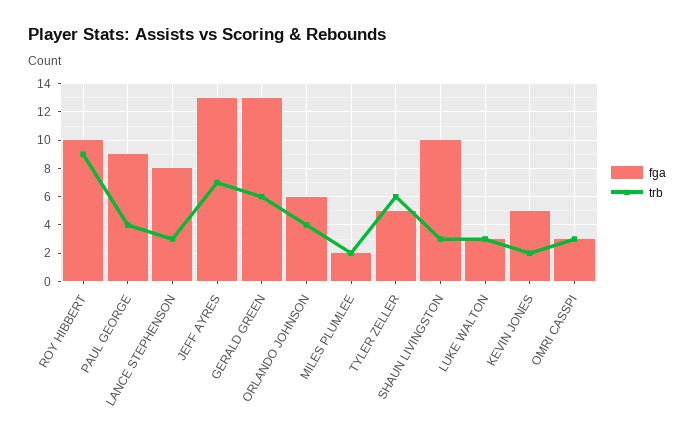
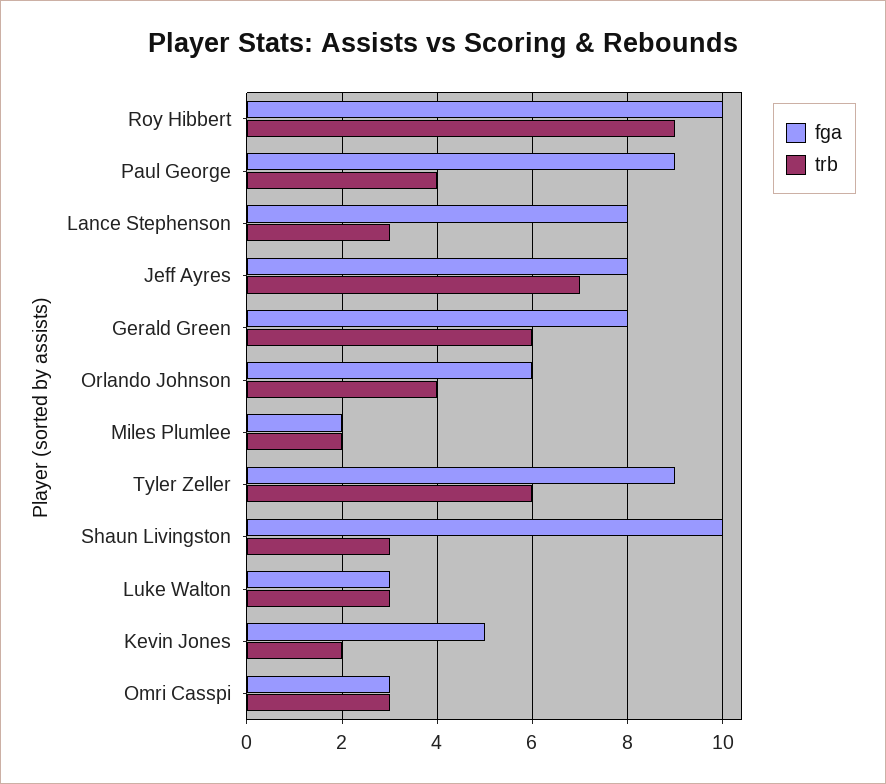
  {
    "fga": {
      "ROY HIBBERT": 10,
      "PAUL GEORGE": 9,
      "LANCE STEPHENSON": 8,
-     "JEFF AYRES": 13,
+     "JEFF AYRES": 8,
-     "GERALD GREEN": 13,
+     "GERALD GREEN": 8,
      "ORLANDO JOHNSON": 6,
      "MILES PLUMLEE": 2,
-     "TYLER ZELLER": 5,
+     "TYLER ZELLER": 9,
      "SHAUN LIVINGSTON": 10,
      "LUKE WALTON": 3,
      "KEVIN JONES": 5,
      "OMRI CASSPI": 3
    },
    "trb": {
      "ROY HIBBERT": 9,
      "PAUL GEORGE": 4,
      "LANCE STEPHENSON": 3,
      "JEFF AYRES": 7,
      "GERALD GREEN": 6,
      "ORLANDO JOHNSON": 4,
      "MILES PLUMLEE": 2,
      "TYLER ZELLER": 6,
      "SHAUN LIVINGSTON": 3,
      "LUKE WALTON": 3,
      "KEVIN JONES": 2,
      "OMRI CASSPI": 3
    }
  }

